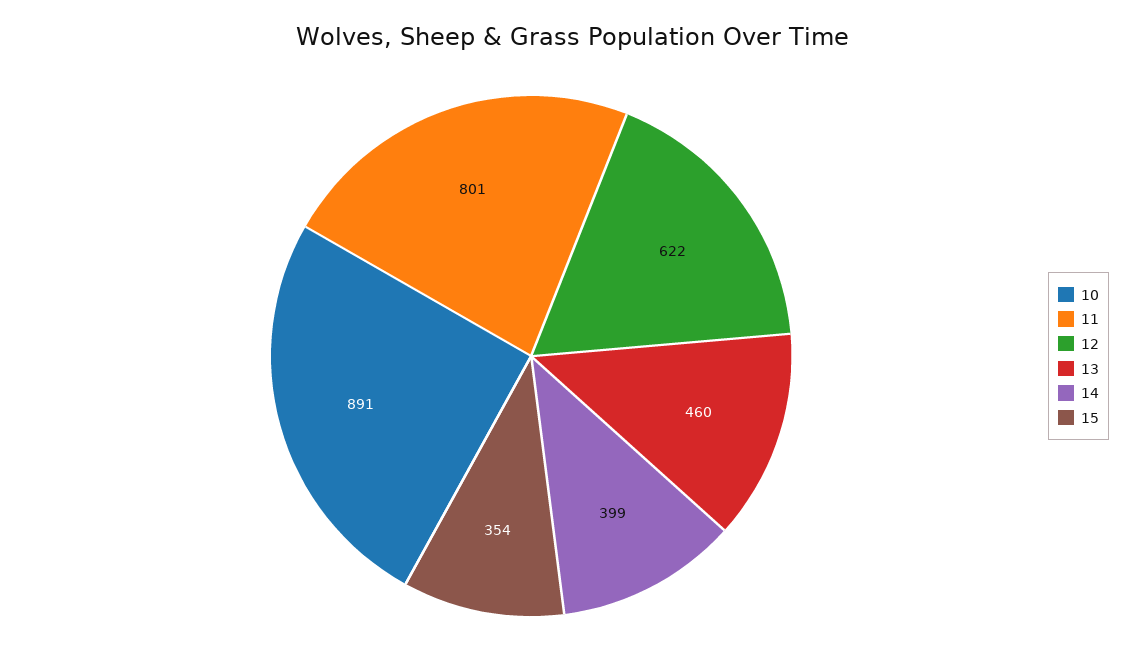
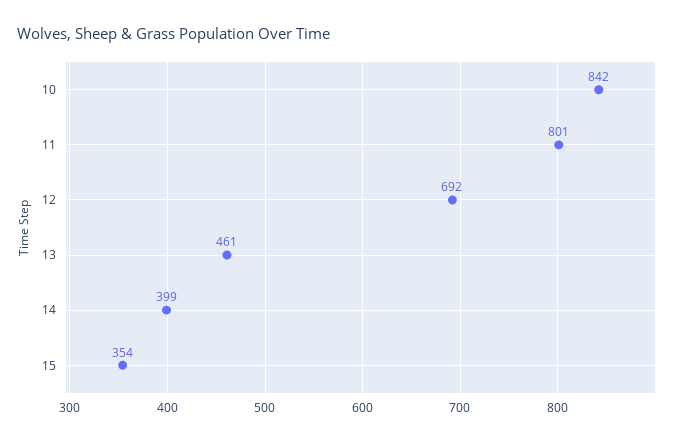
  {
-   "10": 891,
+   "10": 842,
    "11": 801,
-   "12": 622,
+   "12": 692,
-   "13": 460,
+   "13": 461,
    "14": 399,
    "15": 354
  }

